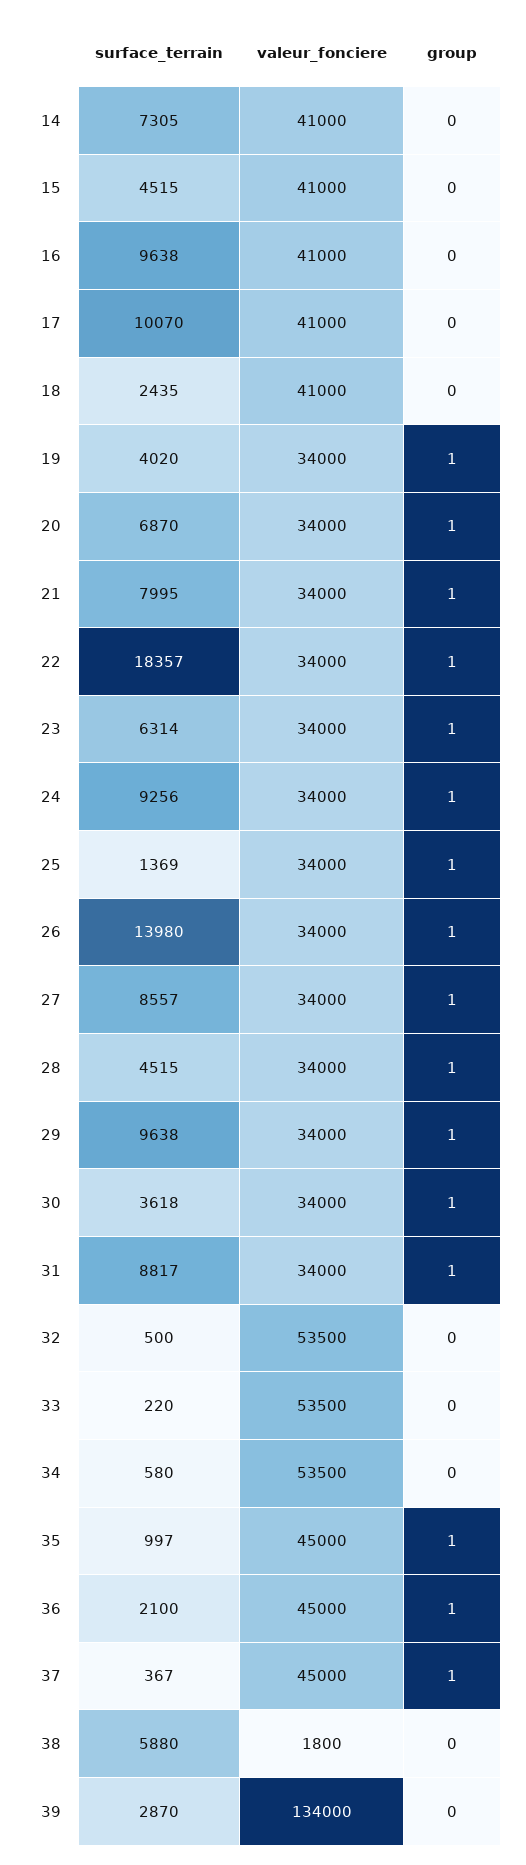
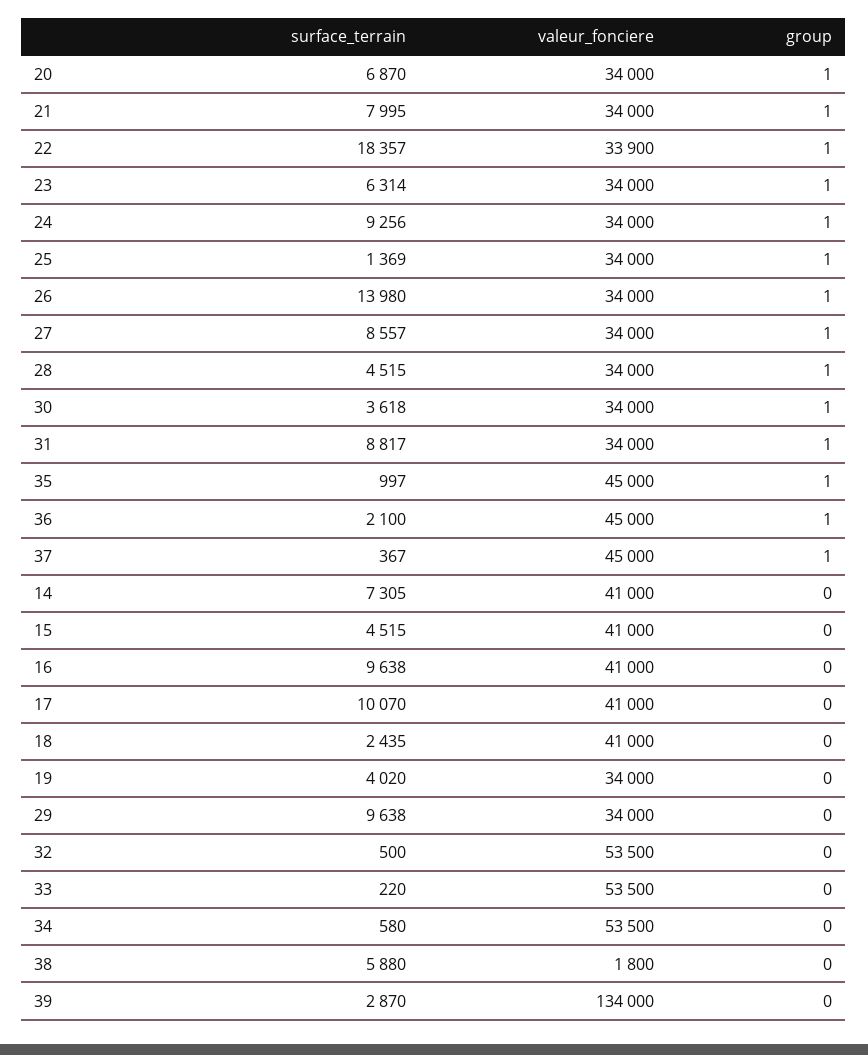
  {
    "surface_terrain": {
      "14": 7305,
      "15": 4515,
      "16": 9638,
      "17": 10070,
      "18": 2435,
      "19": 4020,
      "20": 6870,
      "21": 7995,
      "22": 18357,
      "23": 6314,
      "24": 9256,
      "25": 1369,
      "26": 13980,
      "27": 8557,
      "28": 4515,
      "29": 9638,
      "30": 3618,
      "31": 8817,
      "32": 500,
      "33": 220,
      "34": 580,
      "35": 997,
      "36": 2100,
      "37": 367,
      "38": 5880,
      "39": 2870
    },
    "valeur_fonciere": {
      "14": 41000,
      "15": 41000,
      "16": 41000,
      "17": 41000,
      "18": 41000,
      "19": 34000,
      "20": 34000,
      "21": 34000,
-     "22": 34000,
+     "22": 33900,
      "23": 34000,
      "24": 34000,
      "25": 34000,
      "26": 34000,
      "27": 34000,
      "28": 34000,
      "29": 34000,
      "30": 34000,
      "31": 34000,
      "32": 53500,
      "33": 53500,
      "34": 53500,
      "35": 45000,
      "36": 45000,
      "37": 45000,
      "38": 1800,
      "39": 134000
    },
    "group": {
      "14": 0,
      "15": 0,
      "16": 0,
      "17": 0,
      "18": 0,
-     "19": 1,
+     "19": 0,
      "20": 1,
      "21": 1,
      "22": 1,
      "23": 1,
      "24": 1,
      "25": 1,
      "26": 1,
      "27": 1,
      "28": 1,
-     "29": 1,
+     "29": 0,
      "30": 1,
      "31": 1,
      "32": 0,
      "33": 0,
      "34": 0,
      "35": 1,
      "36": 1,
      "37": 1,
      "38": 0,
      "39": 0
    }
  }

